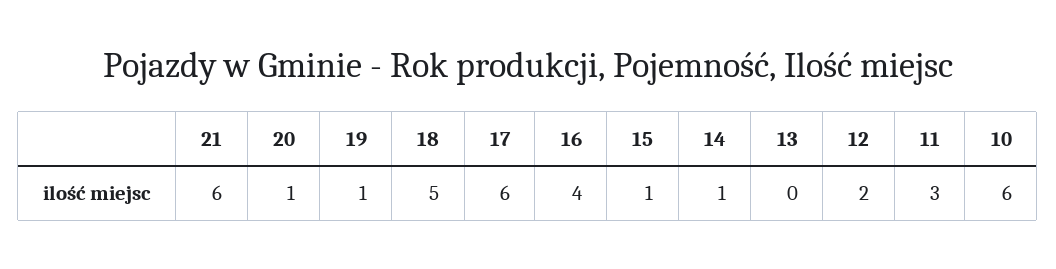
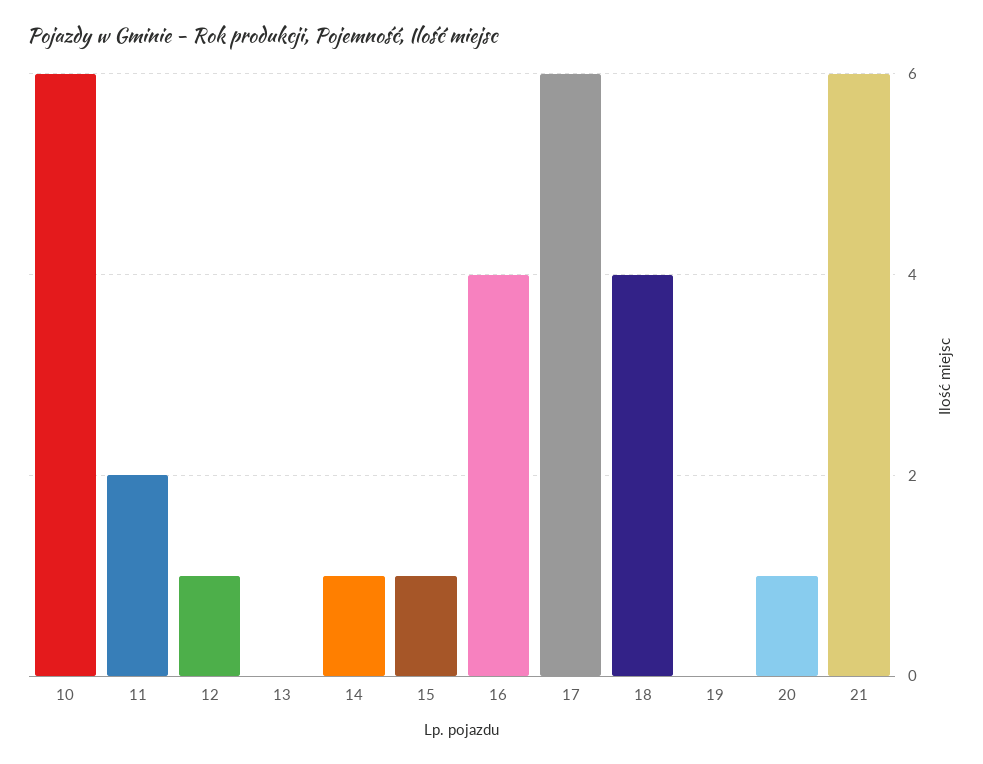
  {
    "21": 6,
    "20": 1,
-   "19": 1,
+   "19": 0,
-   "18": 5,
+   "18": 4,
    "17": 6,
    "16": 4,
    "15": 1,
    "14": 1,
    "13": 0,
-   "12": 2,
+   "12": 1,
-   "11": 3,
+   "11": 2,
    "10": 6
  }

